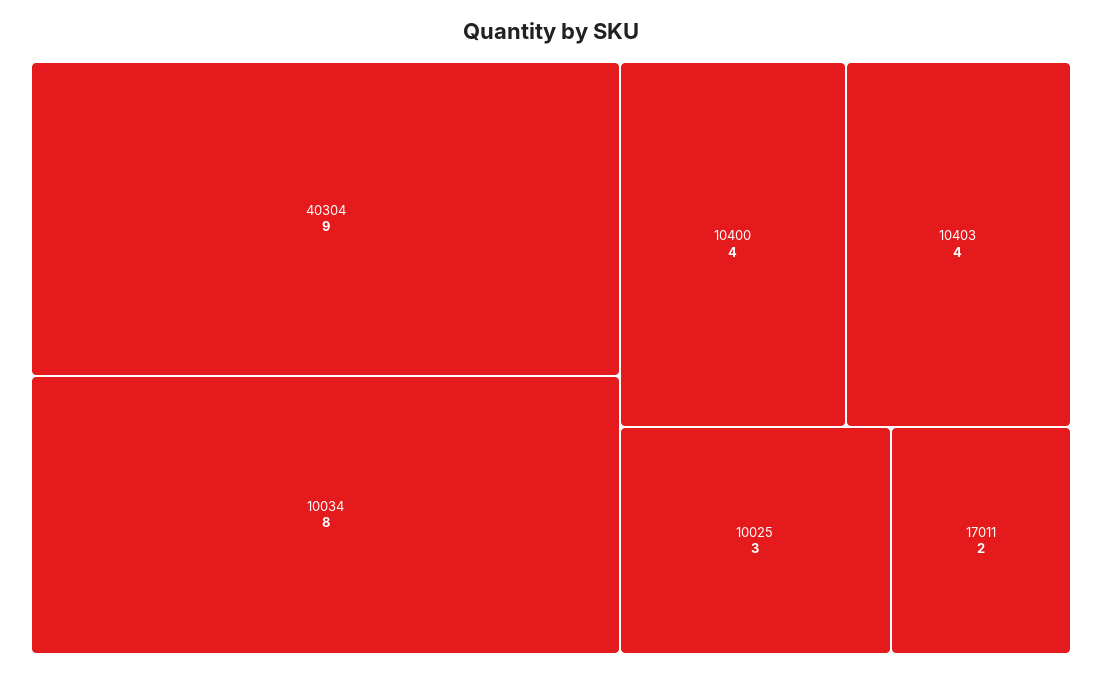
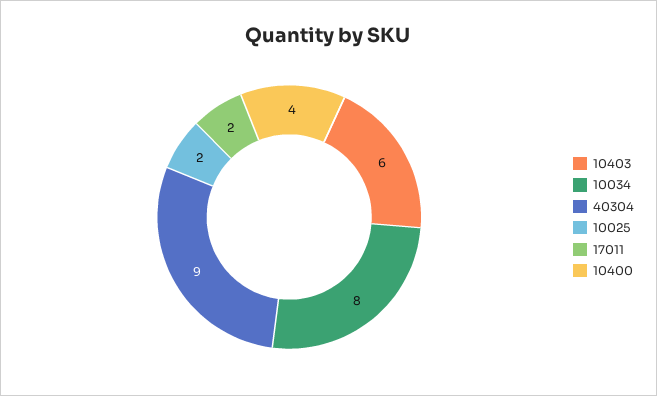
  {
    "40304": 9,
    "10034": 8,
    "10400": 4,
-   "10403": 4,
+   "10403": 6,
-   "10025": 3,
+   "10025": 2,
    "17011": 2
  }

